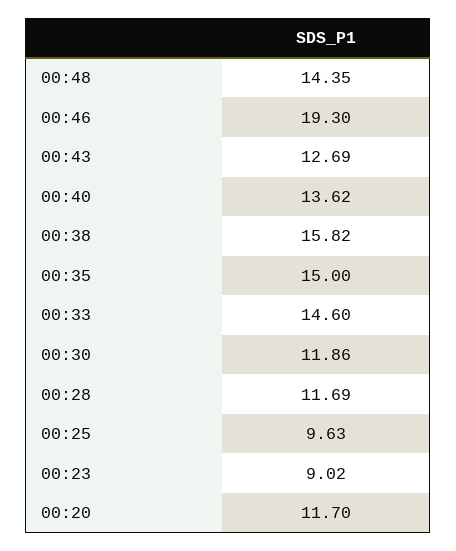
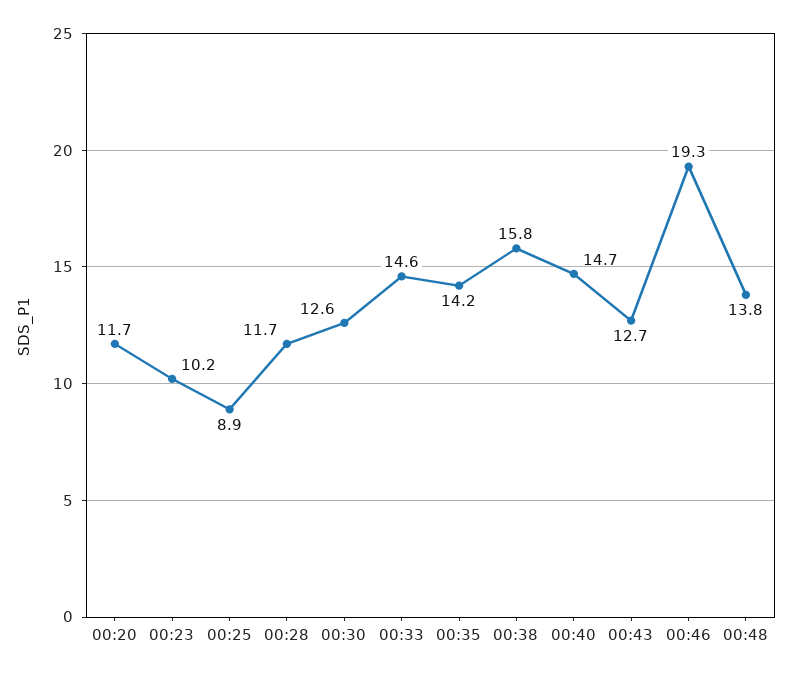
  {
-   "00:48": 14.35,
+   "00:48": 13.8,
    "00:46": 19.3,
    "00:43": 12.69,
-   "00:40": 13.62,
+   "00:40": 14.7,
    "00:38": 15.82,
-   "00:35": 15,
+   "00:35": 14.2,
    "00:33": 14.6,
-   "00:30": 11.86,
+   "00:30": 12.6,
    "00:28": 11.69,
-   "00:25": 9.63,
+   "00:25": 8.9,
-   "00:23": 9.02,
+   "00:23": 10.2,
    "00:20": 11.7
  }

